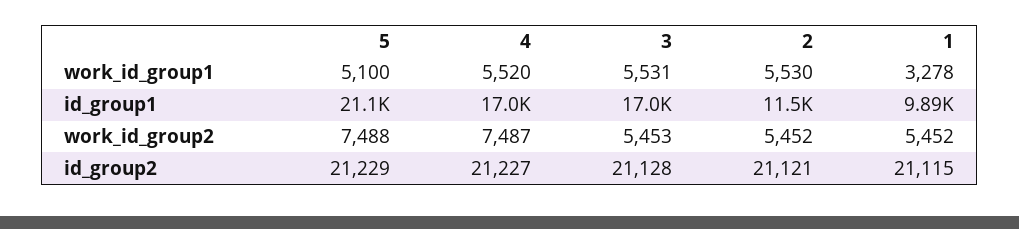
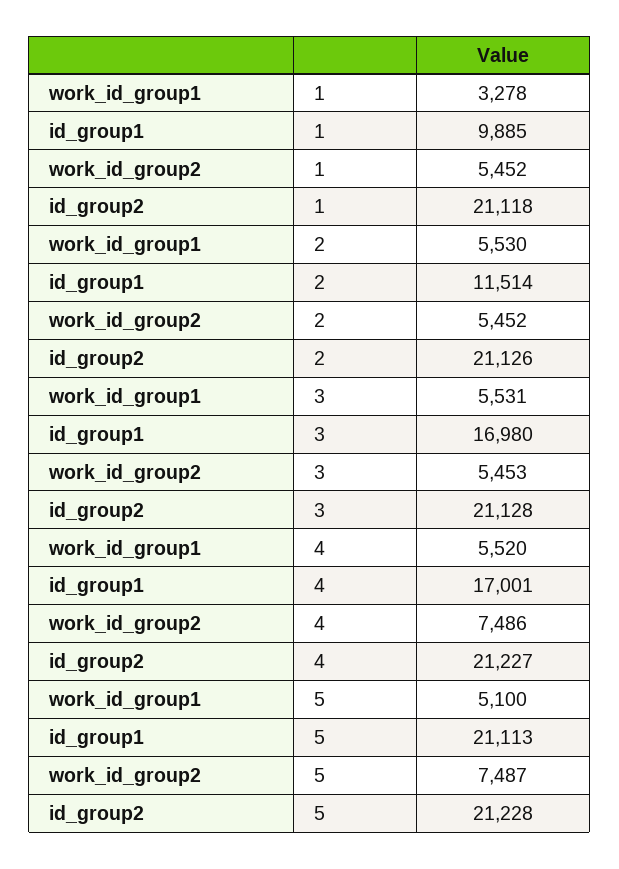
  {
    "5": {
      "work_id_group1": 5100,
      "id_group1": 21113,
-     "work_id_group2": 7488,
+     "work_id_group2": 7487,
-     "id_group2": 21229
+     "id_group2": 21228
    },
    "4": {
      "work_id_group1": 5520,
      "id_group1": 17001,
-     "work_id_group2": 7487,
+     "work_id_group2": 7486,
      "id_group2": 21227
    },
    "3": {
      "work_id_group1": 5531,
      "id_group1": 16980,
      "work_id_group2": 5453,
      "id_group2": 21128
    },
    "2": {
      "work_id_group1": 5530,
      "id_group1": 11514,
      "work_id_group2": 5452,
-     "id_group2": 21121
+     "id_group2": 21126
    },
    "1": {
      "work_id_group1": 3278,
      "id_group1": 9885,
      "work_id_group2": 5452,
-     "id_group2": 21115
+     "id_group2": 21118
    }
  }

